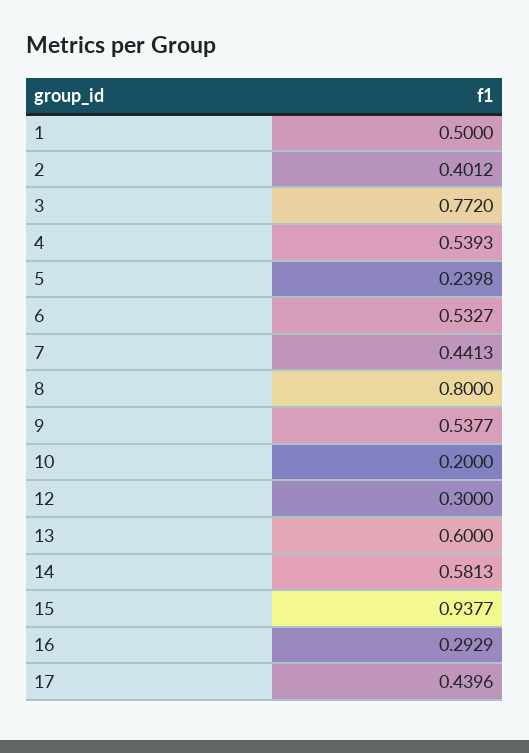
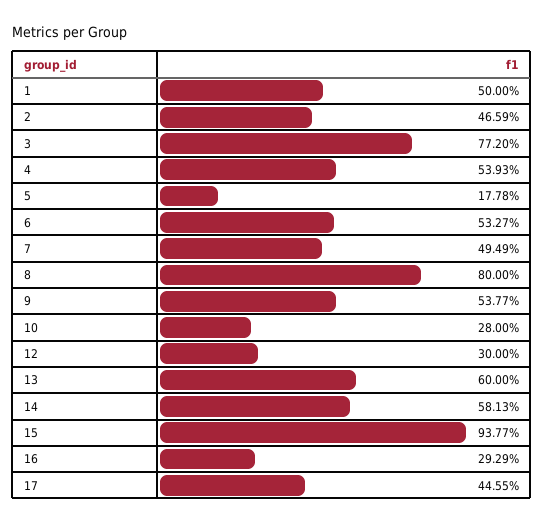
  {
    "1": 0.5,
-   "2": 0.4012,
+   "2": 0.4659,
    "3": 0.772,
    "4": 0.5393,
-   "5": 0.2398,
+   "5": 0.1778,
    "6": 0.5327,
-   "7": 0.4413,
+   "7": 0.4949,
    "8": 0.8,
    "9": 0.5377,
-   "10": 0.2,
+   "10": 0.28,
    "12": 0.3,
    "13": 0.6,
    "14": 0.5813,
    "15": 0.9377,
    "16": 0.2929,
-   "17": 0.4396
+   "17": 0.4455
  }

